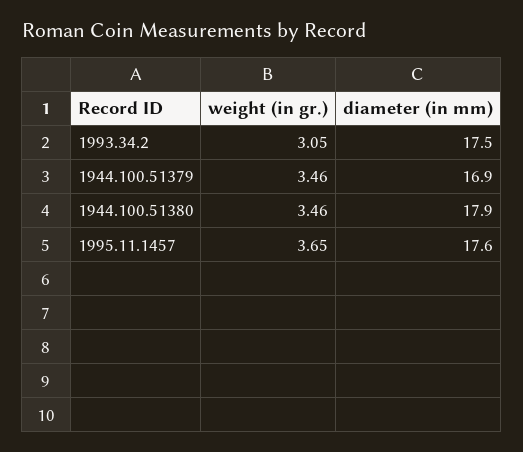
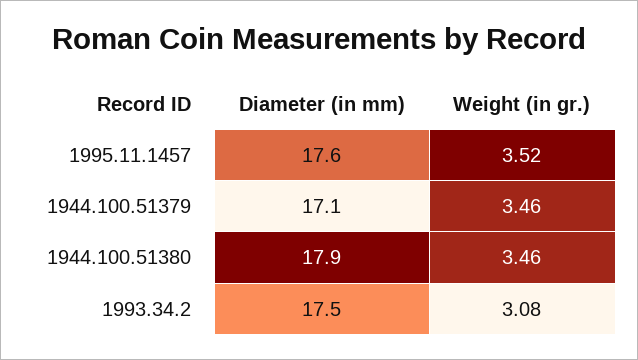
  {
    "weight (in gr.)": {
-     "1993.34.2": 3.05,
+     "1993.34.2": 3.08,
      "1944.100.51379": 3.46,
      "1944.100.51380": 3.46,
-     "1995.11.1457": 3.65
+     "1995.11.1457": 3.52
    },
    "diameter (in mm)": {
      "1993.34.2": 17.5,
-     "1944.100.51379": 16.9,
+     "1944.100.51379": 17.1,
      "1944.100.51380": 17.9,
      "1995.11.1457": 17.6
    }
  }

